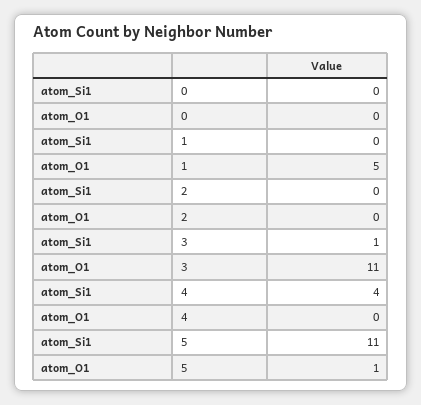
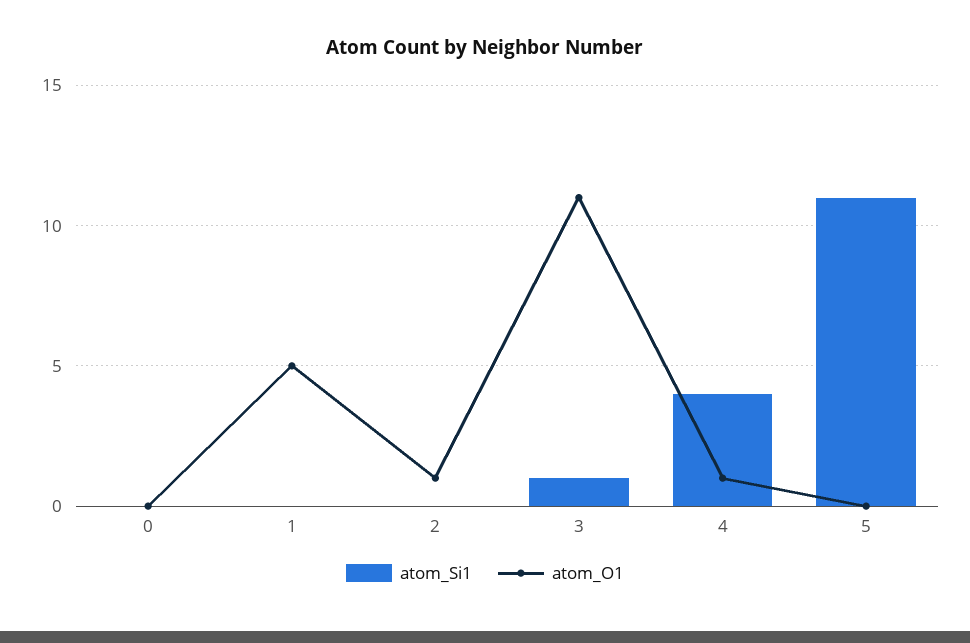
  {
    "atom_Si1": {
      "0": 0,
      "1": 0,
      "2": 0,
      "3": 1,
      "4": 4,
      "5": 11
    },
    "atom_O1": {
      "0": 0,
      "1": 5,
-     "2": 0,
+     "2": 1,
      "3": 11,
-     "4": 0,
+     "4": 1,
-     "5": 1
+     "5": 0
    }
  }

